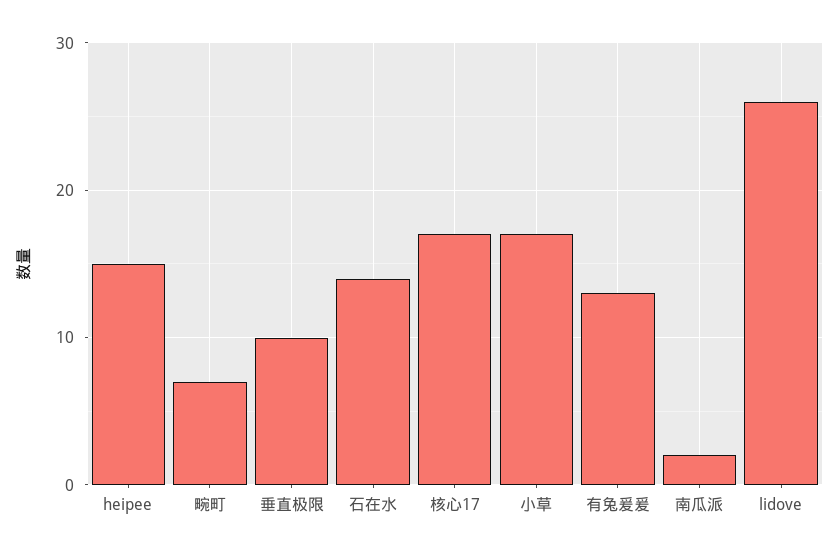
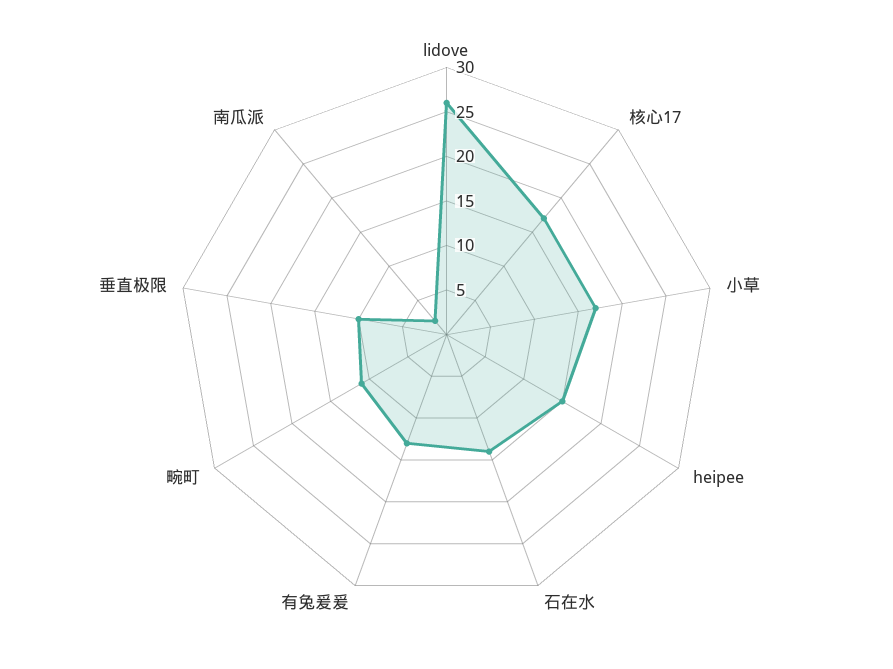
  {
    "heipee": 15,
-   "畹町": 7,
+   "畹町": 11,
    "垂直极限": 10,
    "石在水": 14,
    "核心17": 17,
    "小草": 17,
    "有兔爰爰": 13,
    "南瓜派": 2,
    "lidove": 26
  }

